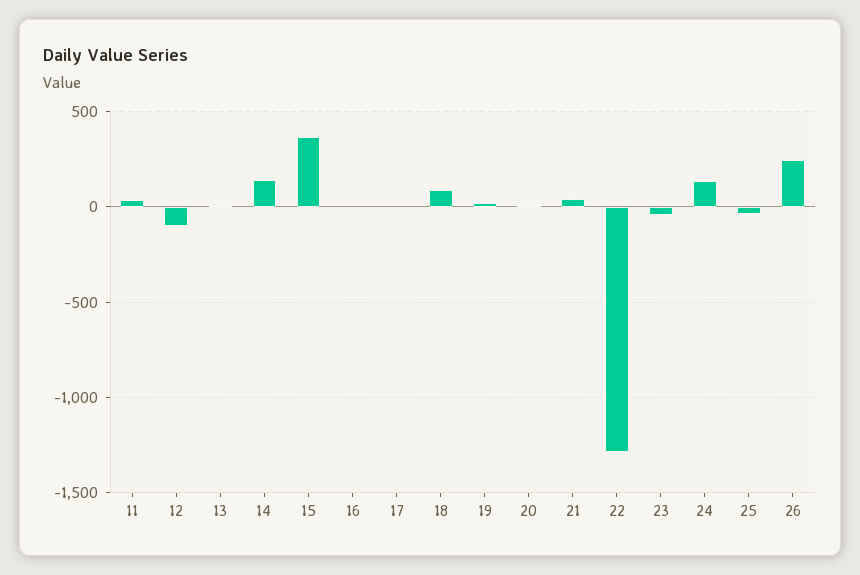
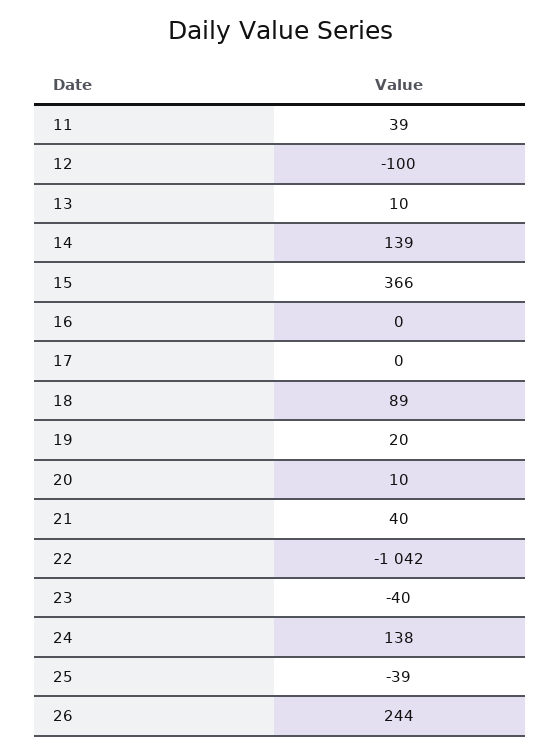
  {
    "11": 39,
    "12": -100,
    "13": 10,
    "14": 139,
    "15": 366,
    "16": 0,
    "17": 0,
    "18": 89,
    "19": 20,
    "20": 10,
    "21": 40,
-   "22": -1300,
+   "22": -1042,
    "23": -40,
    "24": 138,
    "25": -39,
    "26": 244
  }

